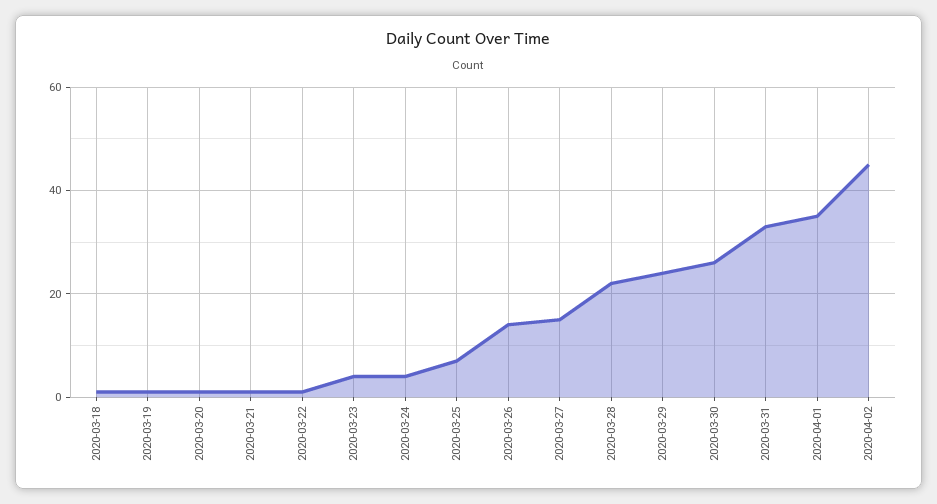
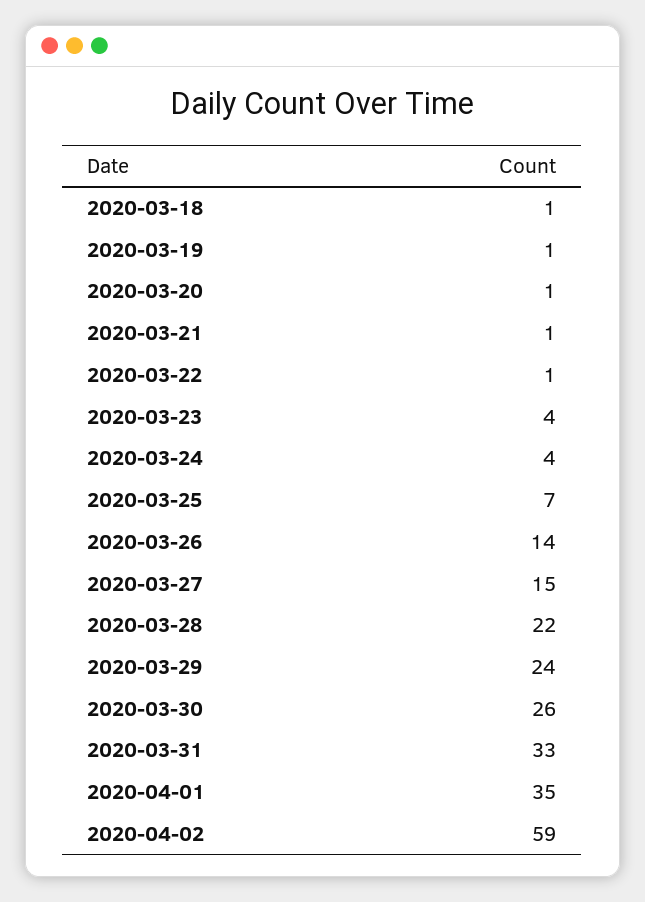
  {
    "2020-03-18": 1,
    "2020-03-19": 1,
    "2020-03-20": 1,
    "2020-03-21": 1,
    "2020-03-22": 1,
    "2020-03-23": 4,
    "2020-03-24": 4,
    "2020-03-25": 7,
    "2020-03-26": 14,
    "2020-03-27": 15,
    "2020-03-28": 22,
    "2020-03-29": 24,
    "2020-03-30": 26,
    "2020-03-31": 33,
    "2020-04-01": 35,
-   "2020-04-02": 45
+   "2020-04-02": 59
  }

